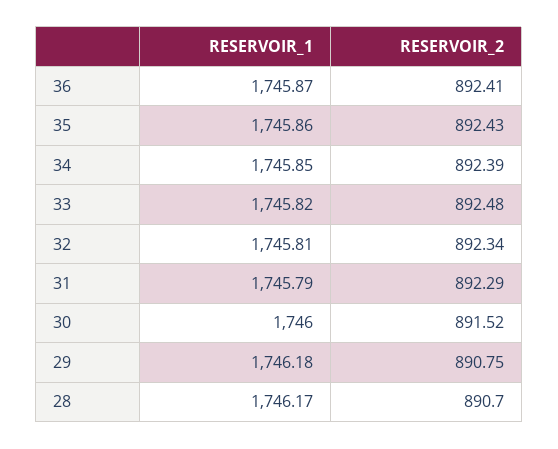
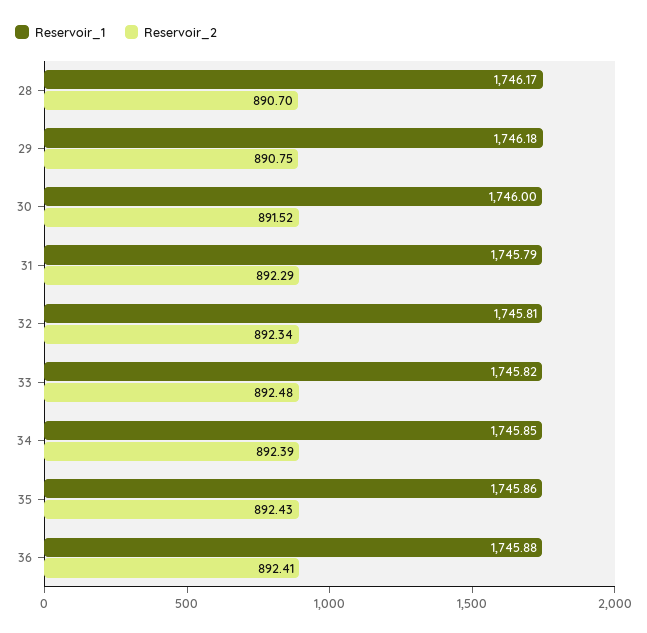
  {
    "RESERVOIR_1": {
-     "36": 1745.87,
+     "36": 1745.88,
      "35": 1745.86,
      "34": 1745.85,
      "33": 1745.82,
      "32": 1745.81,
      "31": 1745.79,
      "30": 1746,
      "29": 1746.18,
      "28": 1746.17
    },
    "RESERVOIR_2": {
      "36": 892.41,
      "35": 892.43,
      "34": 892.39,
      "33": 892.48,
      "32": 892.34,
      "31": 892.29,
      "30": 891.52,
      "29": 890.75,
      "28": 890.7
    }
  }

